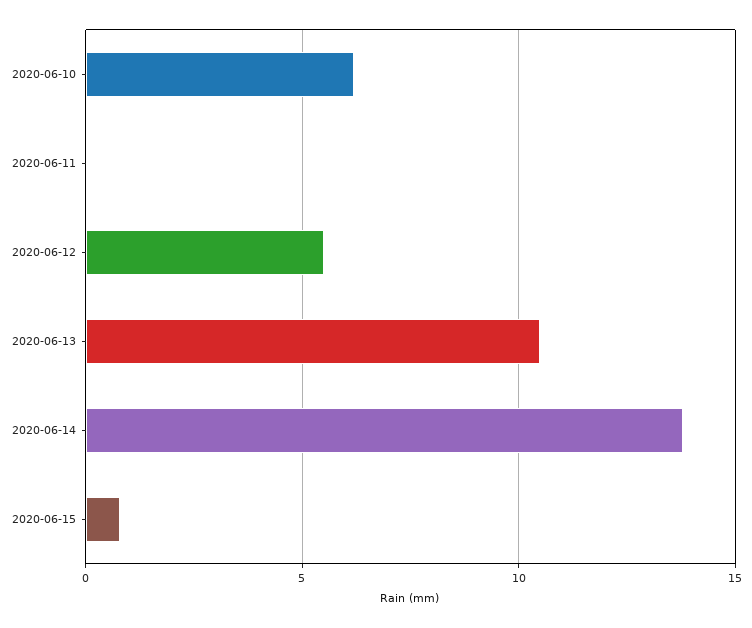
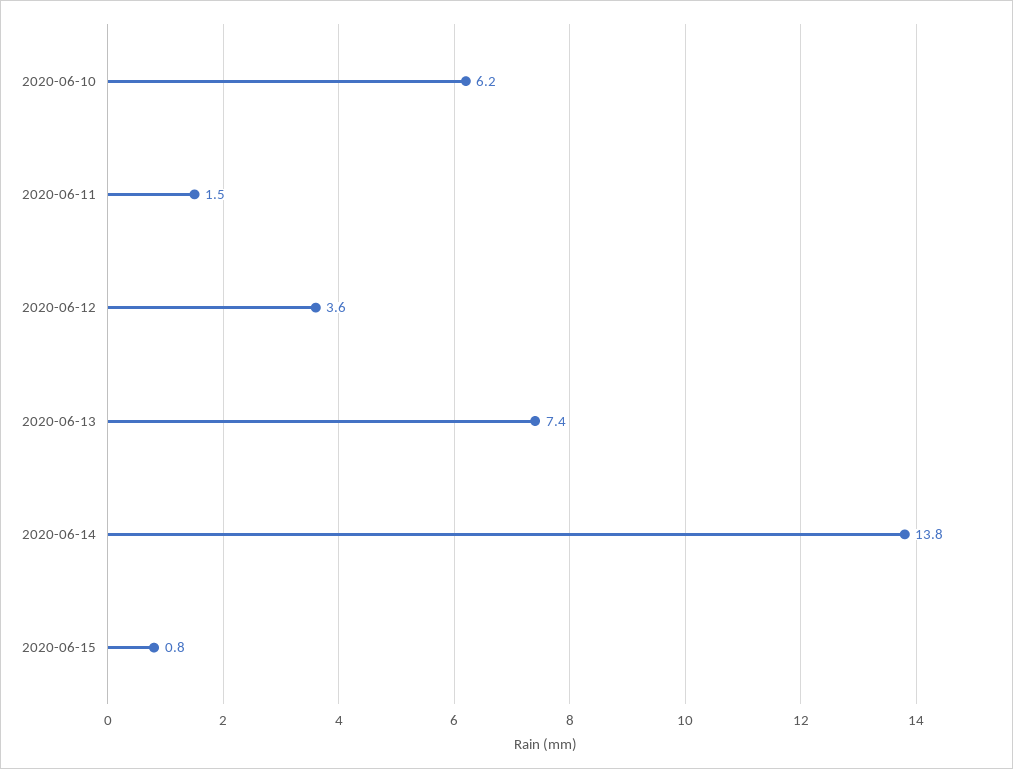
  {
    "2020-06-10": 6.2,
-   "2020-06-11": 0,
+   "2020-06-11": 1.5,
-   "2020-06-12": 5.5,
+   "2020-06-12": 3.6,
-   "2020-06-13": 10.5,
+   "2020-06-13": 7.4,
    "2020-06-14": 13.8,
    "2020-06-15": 0.8
  }

